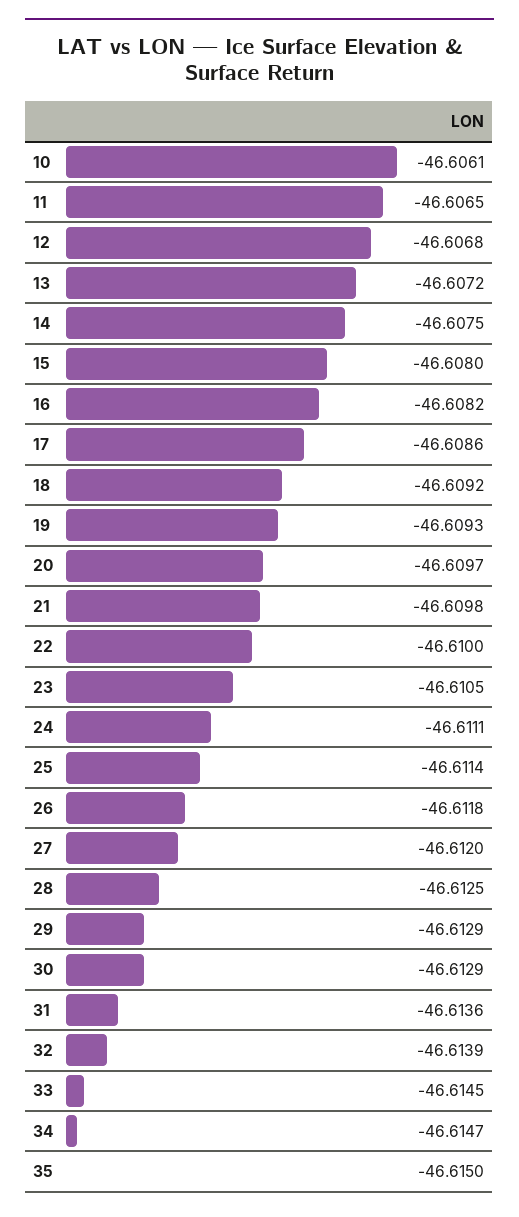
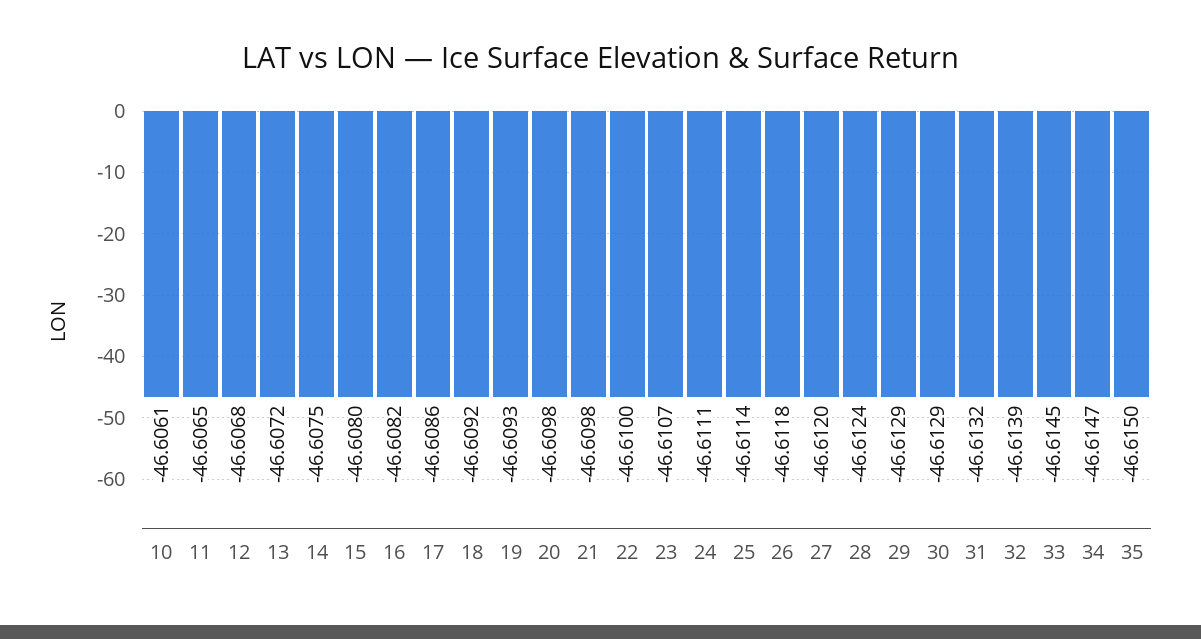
  {
    "10": -46.6061,
    "11": -46.6065,
    "12": -46.6068,
    "13": -46.6072,
    "14": -46.6075,
    "15": -46.608,
    "16": -46.6082,
    "17": -46.6086,
    "18": -46.6092,
    "19": -46.6093,
-   "20": -46.6097,
+   "20": -46.6098,
    "21": -46.6098,
    "22": -46.61,
-   "23": -46.6105,
+   "23": -46.6107,
    "24": -46.6111,
    "25": -46.6114,
    "26": -46.6118,
    "27": -46.612,
-   "28": -46.6125,
+   "28": -46.6124,
    "29": -46.6129,
    "30": -46.6129,
-   "31": -46.6136,
+   "31": -46.6132,
    "32": -46.6139,
    "33": -46.6145,
    "34": -46.6147,
    "35": -46.615
  }

